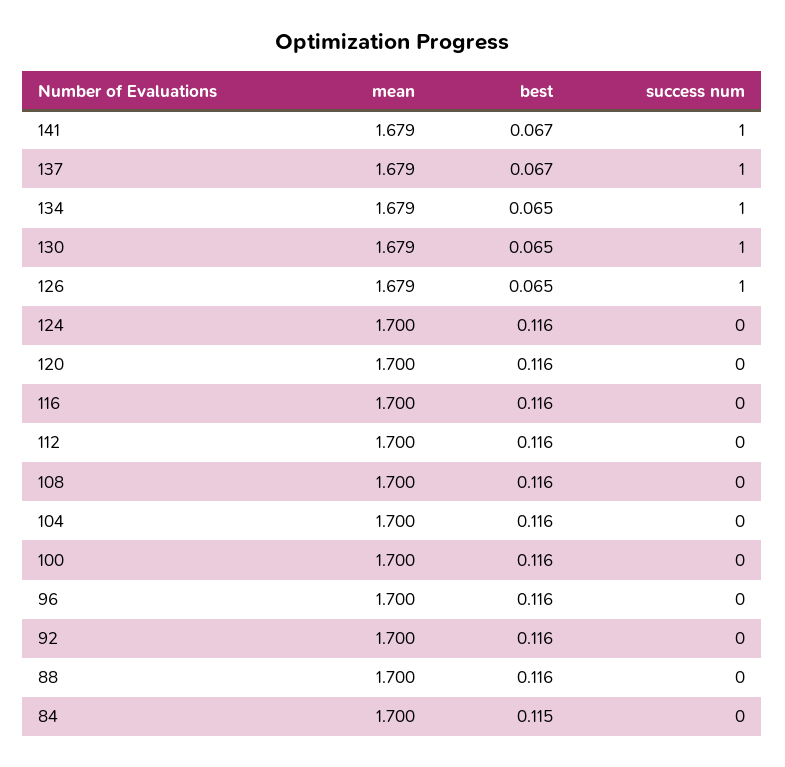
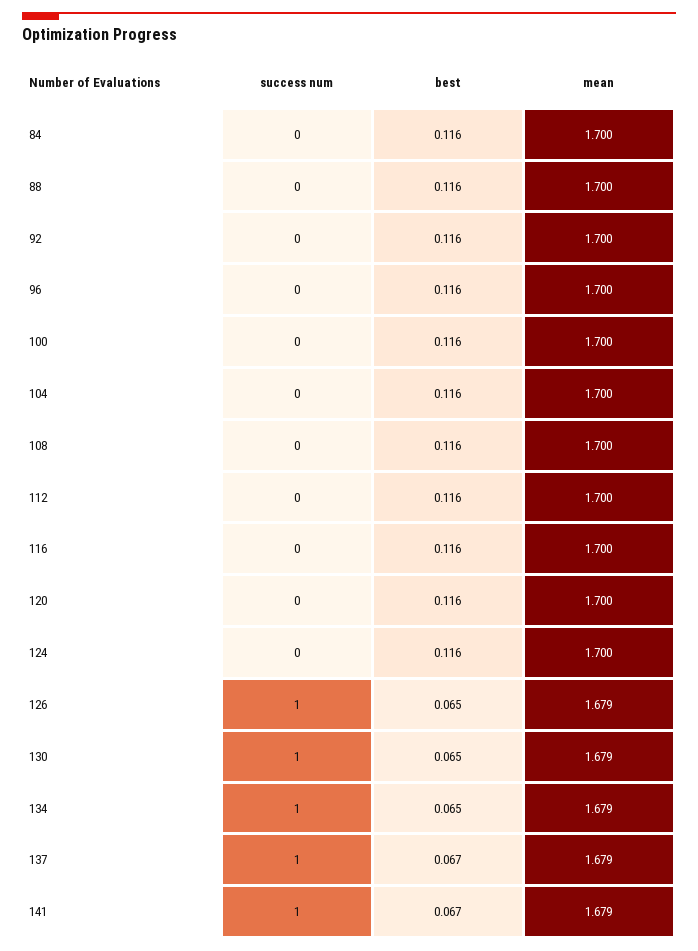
  {
    "mean": {
      "141": 1.679,
      "137": 1.679,
      "134": 1.679,
      "130": 1.679,
      "126": 1.679,
      "124": 1.7,
      "120": 1.7,
      "116": 1.7,
      "112": 1.7,
      "108": 1.7,
      "104": 1.7,
      "100": 1.7,
      "96": 1.7,
      "92": 1.7,
      "88": 1.7,
      "84": 1.7
    },
    "best": {
      "141": 0.067,
      "137": 0.067,
      "134": 0.065,
      "130": 0.065,
      "126": 0.065,
      "124": 0.116,
      "120": 0.116,
      "116": 0.116,
      "112": 0.116,
      "108": 0.116,
      "104": 0.116,
      "100": 0.116,
      "96": 0.116,
      "92": 0.116,
      "88": 0.116,
-     "84": 0.115
+     "84": 0.116
    },
    "success num": {
      "141": 1,
      "137": 1,
      "134": 1,
      "130": 1,
      "126": 1,
      "124": 0,
      "120": 0,
      "116": 0,
      "112": 0,
      "108": 0,
      "104": 0,
      "100": 0,
      "96": 0,
      "92": 0,
      "88": 0,
      "84": 0
    }
  }

